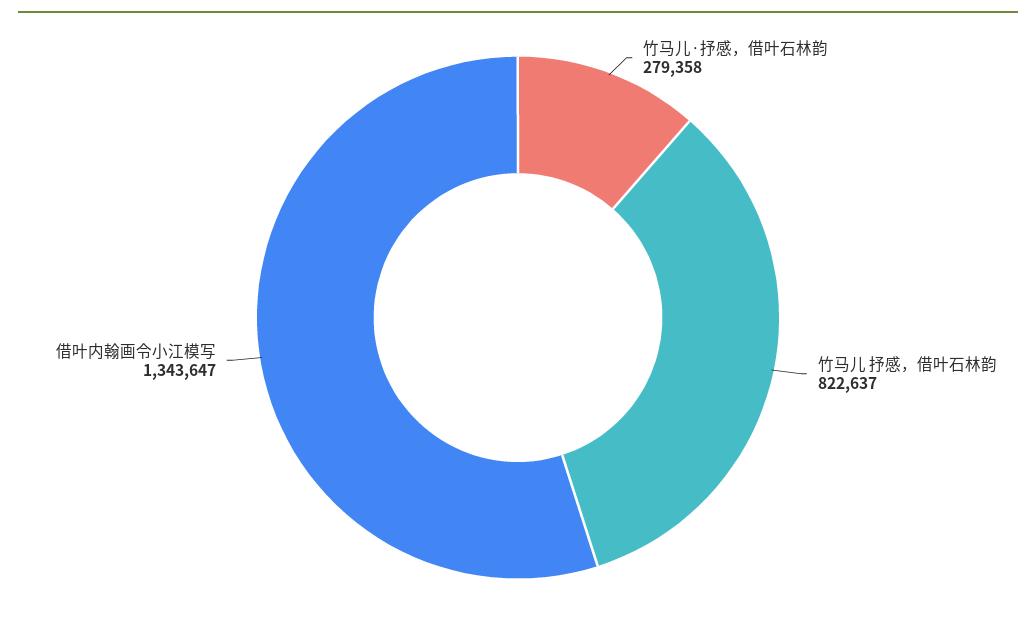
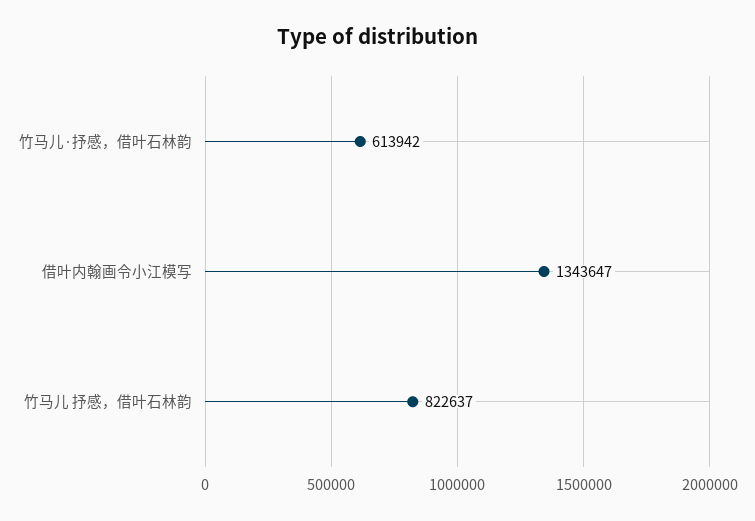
  {
-   "竹马儿·抒感，借叶石林韵": 279358,
+   "竹马儿·抒感，借叶石林韵": 613942,
    "竹马儿 抒感，借叶石林韵": 822637,
    "借叶内翰画令小江模写": 1343647
  }

